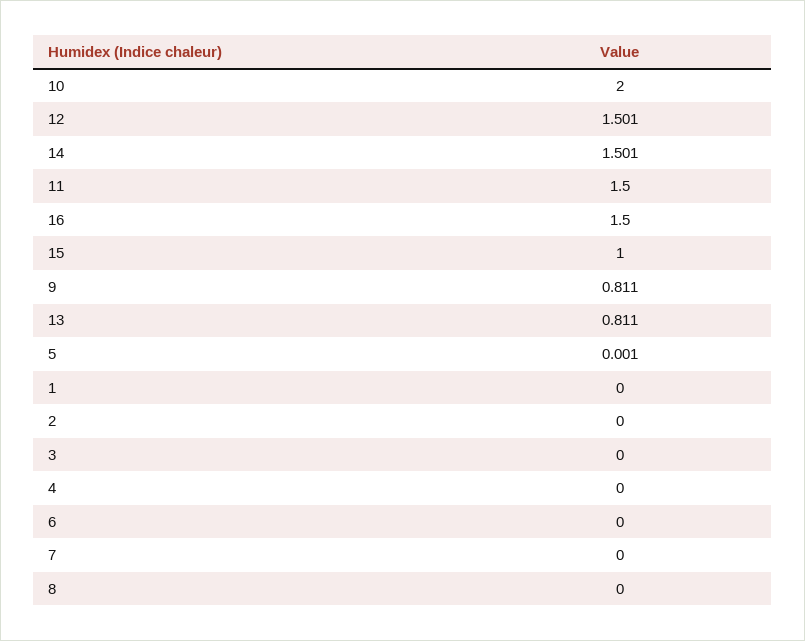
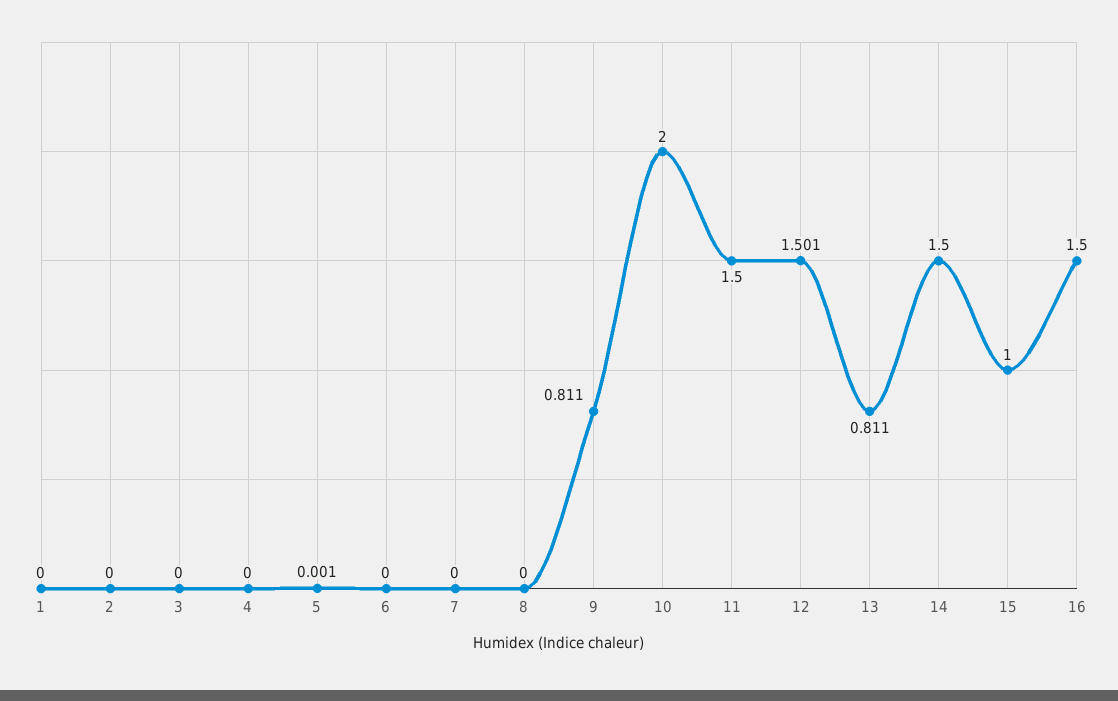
  {
    "10": 2,
    "12": 1.501,
-   "14": 1.501,
+   "14": 1.5,
    "11": 1.5,
    "16": 1.5,
    "15": 1,
    "9": 0.811,
    "13": 0.811,
    "5": 0.001,
    "1": 0,
    "2": 0,
    "3": 0,
    "4": 0,
    "6": 0,
    "7": 0,
    "8": 0
  }

